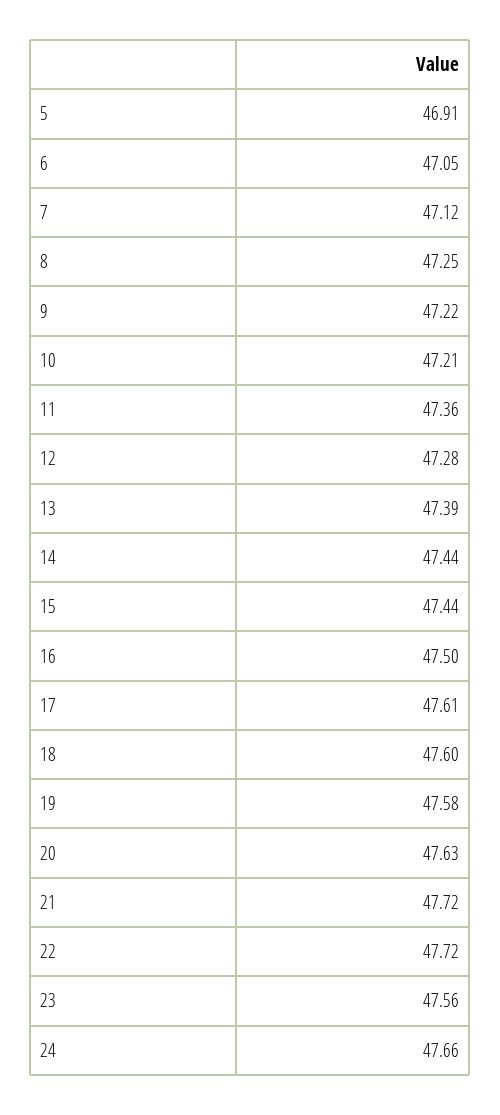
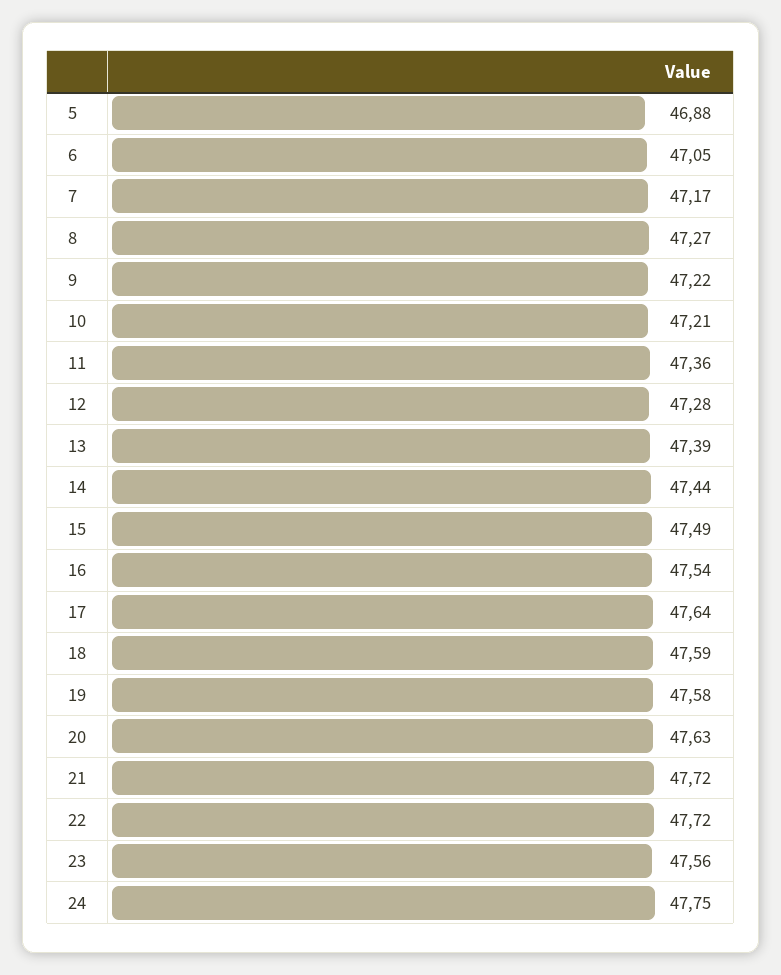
  {
-   "5": 46.91,
+   "5": 46.88,
    "6": 47.05,
-   "7": 47.12,
+   "7": 47.17,
-   "8": 47.25,
+   "8": 47.27,
    "9": 47.22,
    "10": 47.21,
    "11": 47.36,
    "12": 47.28,
    "13": 47.39,
    "14": 47.44,
-   "15": 47.44,
+   "15": 47.49,
-   "16": 47.5,
+   "16": 47.54,
-   "17": 47.61,
+   "17": 47.64,
-   "18": 47.6,
+   "18": 47.59,
    "19": 47.58,
    "20": 47.63,
    "21": 47.72,
    "22": 47.72,
    "23": 47.56,
-   "24": 47.66
+   "24": 47.75
  }

